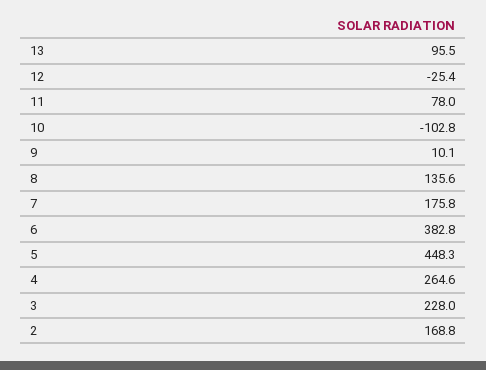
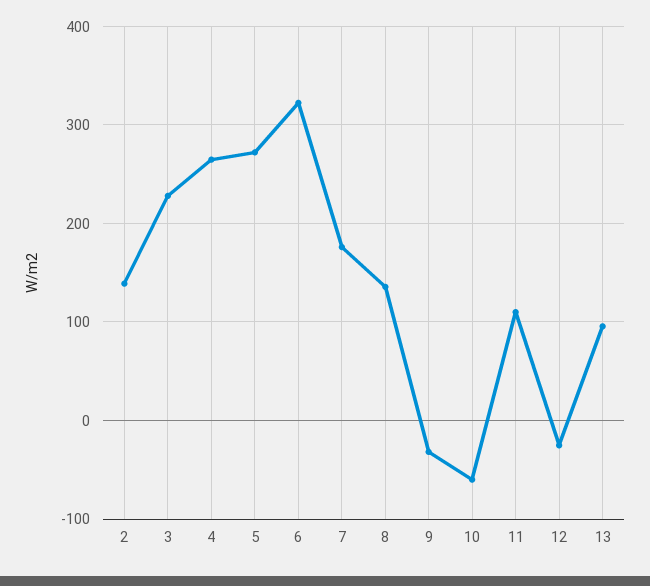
  {
    "13": 95.5,
    "12": -25.4,
-   "11": 78,
+   "11": 110,
-   "10": -102.8,
+   "10": -60,
-   "9": 10.1,
+   "9": -30,
    "8": 135.6,
    "7": 175.8,
-   "6": 382.8,
+   "6": 320,
-   "5": 448.3,
+   "5": 270,
    "4": 264.6,
    "3": 228,
-   "2": 168.8
+   "2": 140
  }

